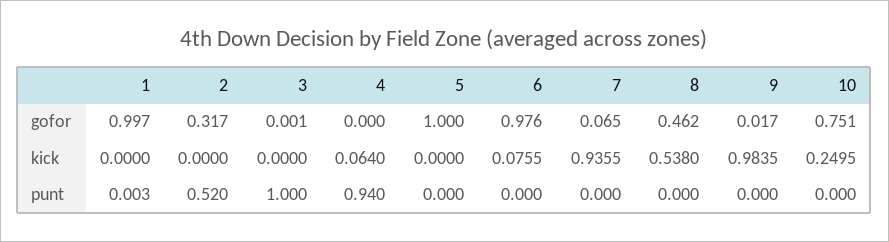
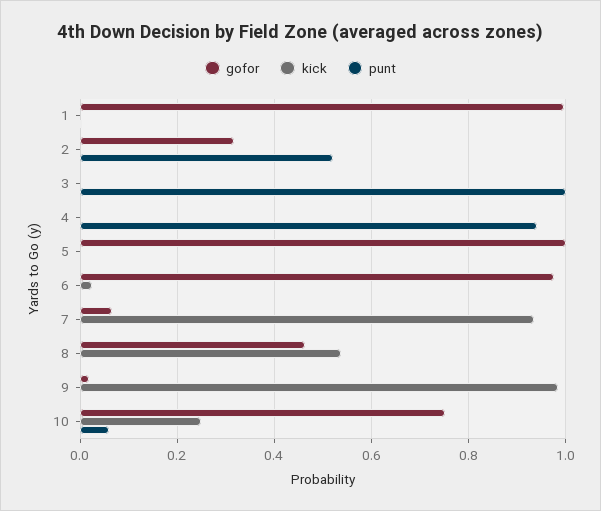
  {
    "gofor": {
      "1": 0.997,
      "2": 0.317,
      "3": 0.001,
      "4": 0,
      "5": 1,
      "6": 0.976,
      "7": 0.065,
      "8": 0.462,
      "9": 0.017,
      "10": 0.751
    },
    "kick": {
      "1": 0,
      "2": 0,
      "3": 0,
-     "4": 0.064,
+     "4": 0,
      "5": 0,
-     "6": 0.0755,
+     "6": 0.02,
      "7": 0.9355,
      "8": 0.538,
      "9": 0.9835,
      "10": 0.2495
    },
    "punt": {
      "1": 0.003,
      "2": 0.52,
      "3": 1,
      "4": 0.94,
      "5": 0,
      "6": 0,
      "7": 0,
      "8": 0,
      "9": 0,
-     "10": 0
+     "10": 0.06
    }
  }

